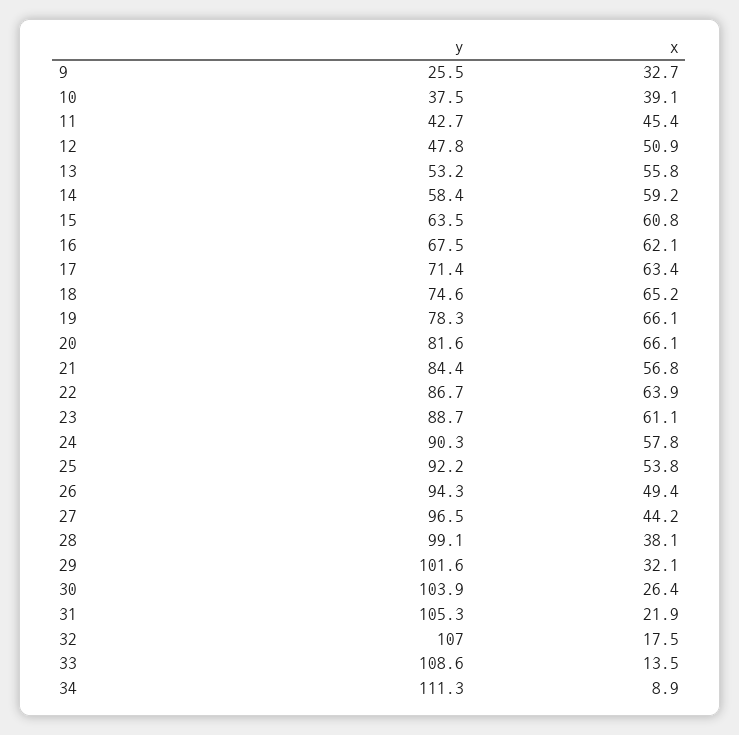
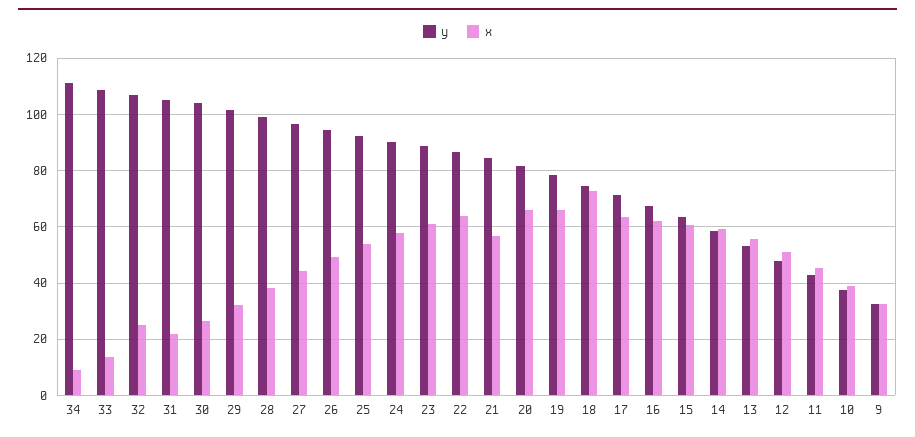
  {
    "y": {
-     "9": 25.5,
+     "9": 32.5,
      "10": 37.5,
      "11": 42.7,
      "12": 47.8,
      "13": 53.2,
      "14": 58.4,
      "15": 63.5,
      "16": 67.5,
      "17": 71.4,
      "18": 74.6,
      "19": 78.3,
      "20": 81.6,
      "21": 84.4,
      "22": 86.7,
      "23": 88.7,
      "24": 90.3,
      "25": 92.2,
      "26": 94.3,
      "27": 96.5,
      "28": 99.1,
      "29": 101.6,
      "30": 103.9,
      "31": 105.3,
      "32": 107,
      "33": 108.6,
      "34": 111.3
    },
    "x": {
      "9": 32.7,
      "10": 39.1,
      "11": 45.4,
      "12": 50.9,
      "13": 55.8,
      "14": 59.2,
      "15": 60.8,
      "16": 62.1,
      "17": 63.4,
-     "18": 65.2,
+     "18": 72.5,
      "19": 66.1,
      "20": 66.1,
      "21": 56.8,
      "22": 63.9,
      "23": 61.1,
      "24": 57.8,
      "25": 53.8,
      "26": 49.4,
      "27": 44.2,
      "28": 38.1,
      "29": 32.1,
      "30": 26.4,
      "31": 21.9,
-     "32": 17.5,
+     "32": 25,
      "33": 13.5,
      "34": 8.9
    }
  }

